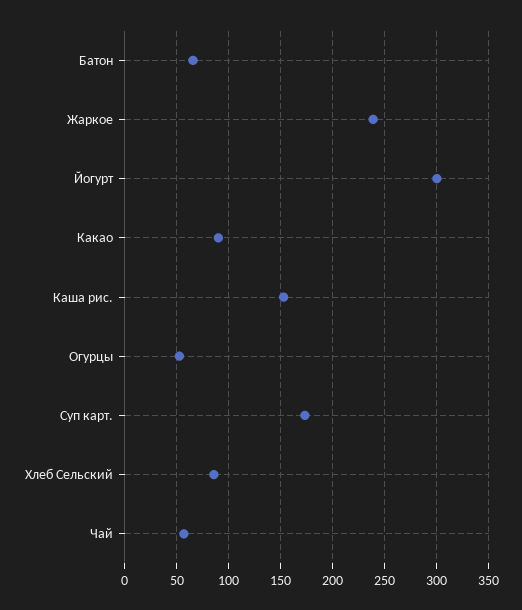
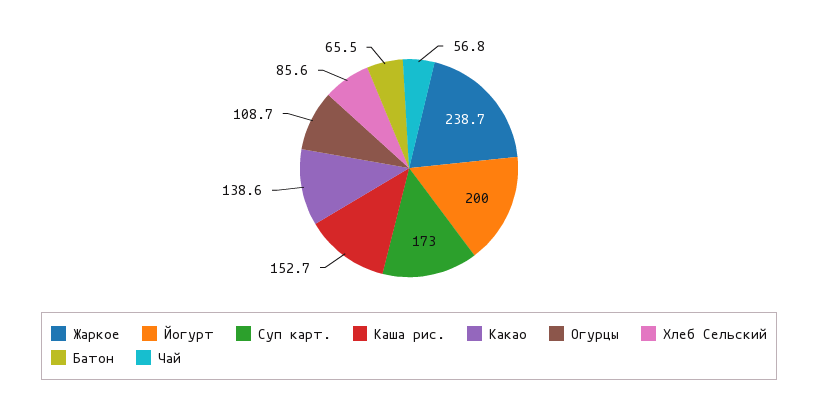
  {
    "Батон": 65.5,
    "Жаркое": 238.7,
-   "Йогурт": 300,
+   "Йогурт": 200,
-   "Какао": 90,
+   "Какао": 138.6,
    "Каша рис.": 152.7,
-   "Огурцы": 50,
+   "Огурцы": 108.7,
    "Суп карт.": 173,
    "Хлеб Сельский": 85.6,
    "Чай": 56.8
  }

